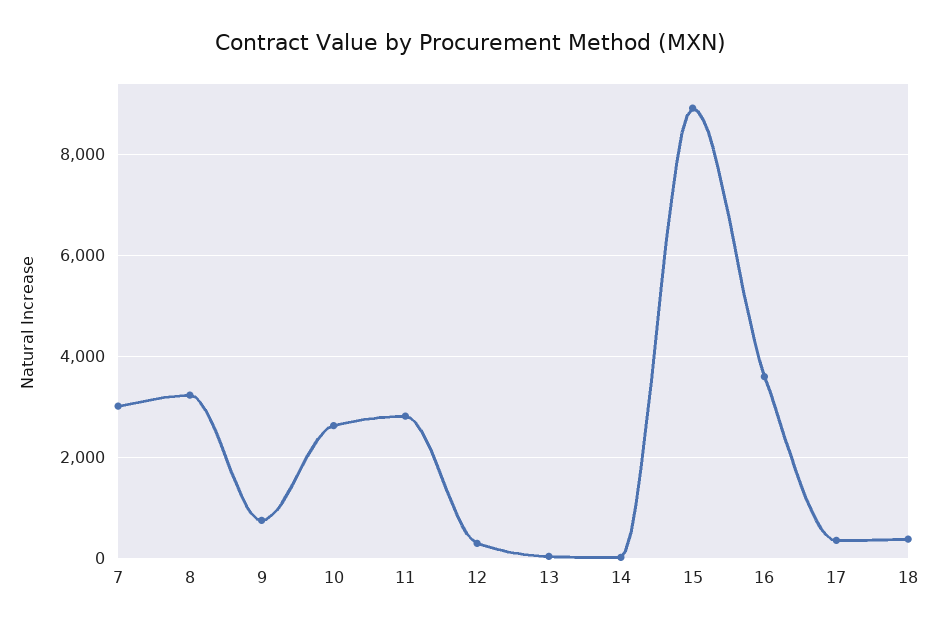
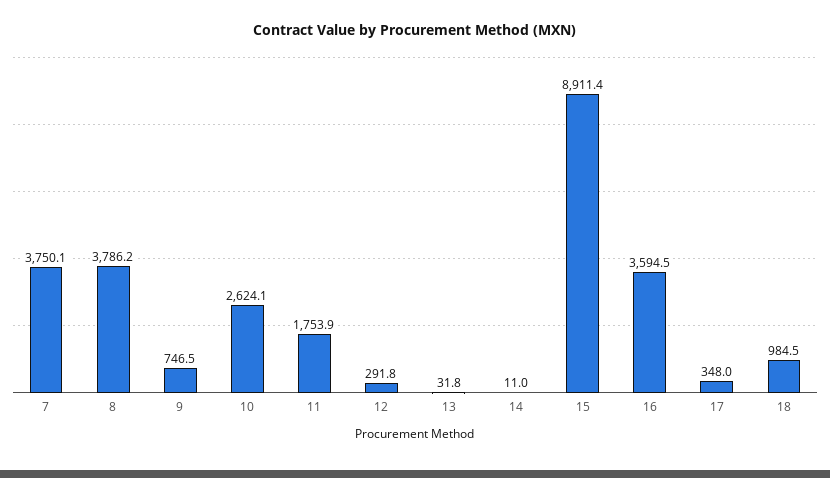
  {
-   "7": 3000,
+   "7": 3750.1,
-   "8": 3200,
+   "8": 3786.2,
    "9": 746.5,
    "10": 2624.1,
-   "11": 2800,
+   "11": 1753.9,
    "12": 291.8,
    "13": 31.8,
    "14": 11,
    "15": 8911.4,
    "16": 3594.5,
    "17": 348,
-   "18": 400
+   "18": 984.5
  }

